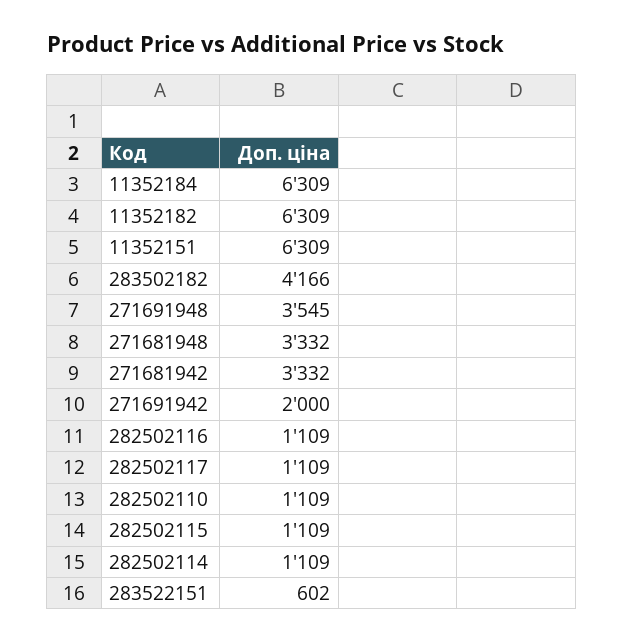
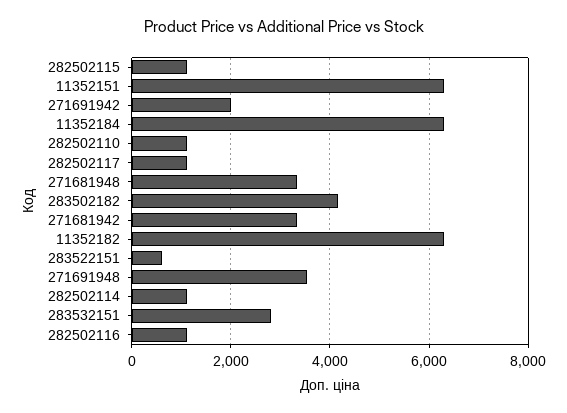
  {
    "11352184": 6309,
    "11352182": 6309,
    "11352151": 6309,
    "283502182": 4166,
    "271691948": 3545,
    "271681948": 3332,
    "271681942": 3332,
    "271691942": 2000,
    "282502116": 1109,
    "282502117": 1109,
    "282502110": 1109,
    "282502115": 1109,
    "282502114": 1109,
-   "283522151": 602
+   "283522151": 602,
+   "283532151": 2800
  }

